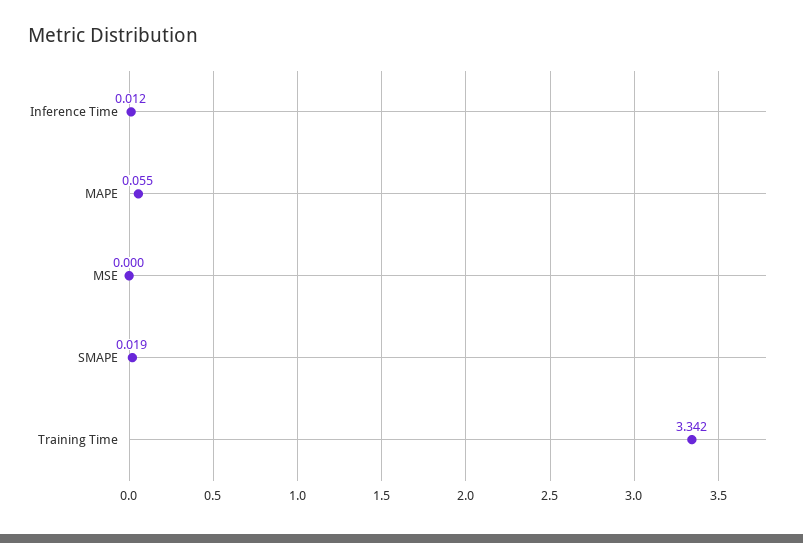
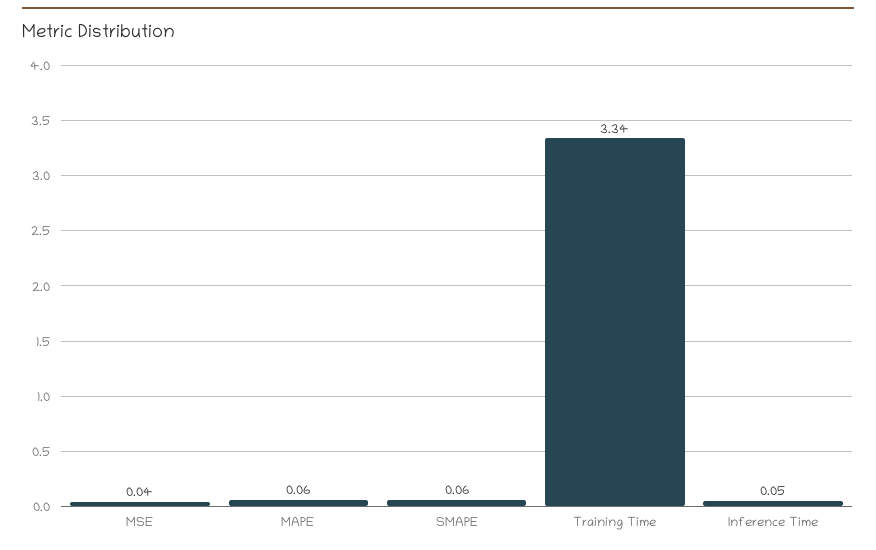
  {
-   "Inference Time": 0.012,
+   "Inference Time": 0.05,
    "MAPE": 0.055,
-   "MSE": 0,
+   "MSE": 0.04,
-   "SMAPE": 0.019,
+   "SMAPE": 0.06,
    "Training Time": 3.342
  }

